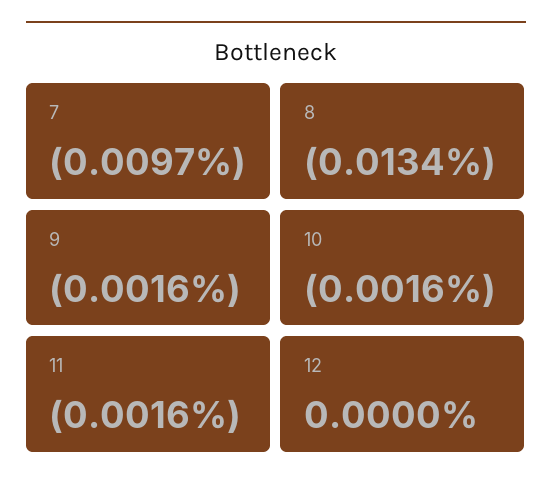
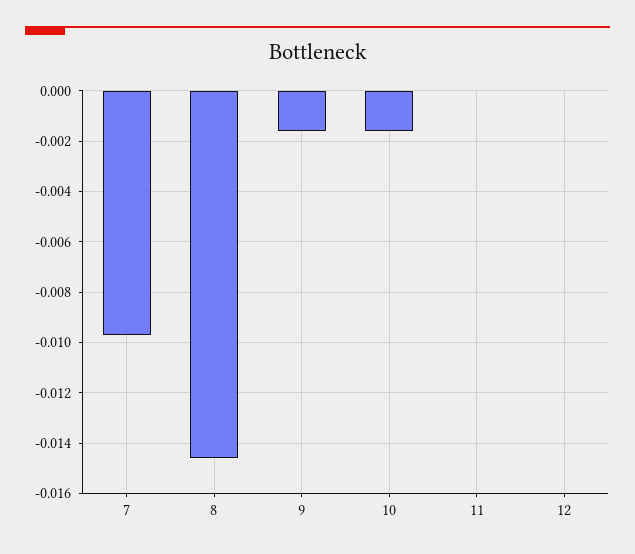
  {
    "7": -0.0097,
-   "8": -0.0134,
+   "8": -0.0145,
    "9": -0.0016,
    "10": -0.0016,
-   "11": -0.0016,
+   "11": 0,
    "12": 0
  }

